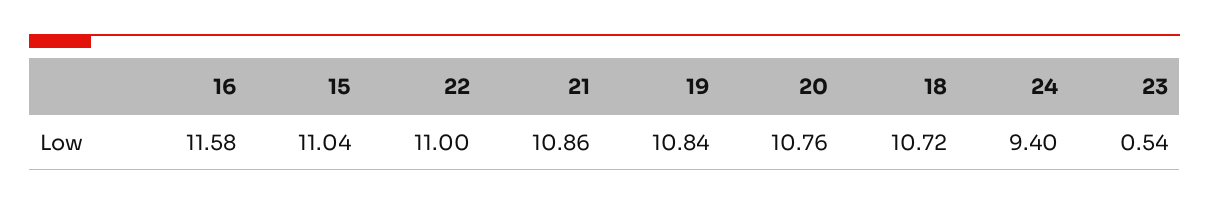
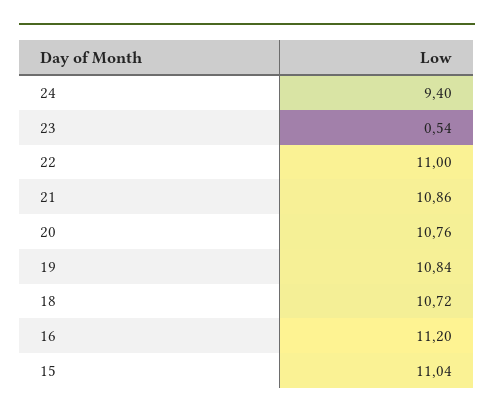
  {
-   "16": 11.58,
+   "16": 11.2,
    "15": 11.04,
    "22": 11,
    "21": 10.86,
    "19": 10.84,
    "20": 10.76,
    "18": 10.72,
    "24": 9.4,
    "23": 0.54
  }

